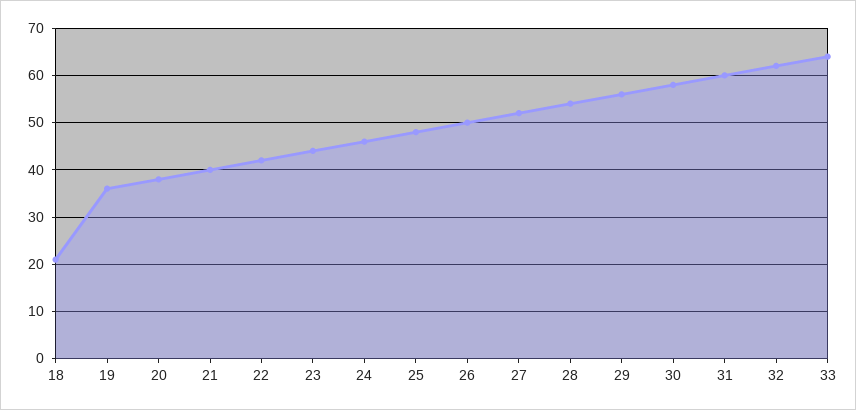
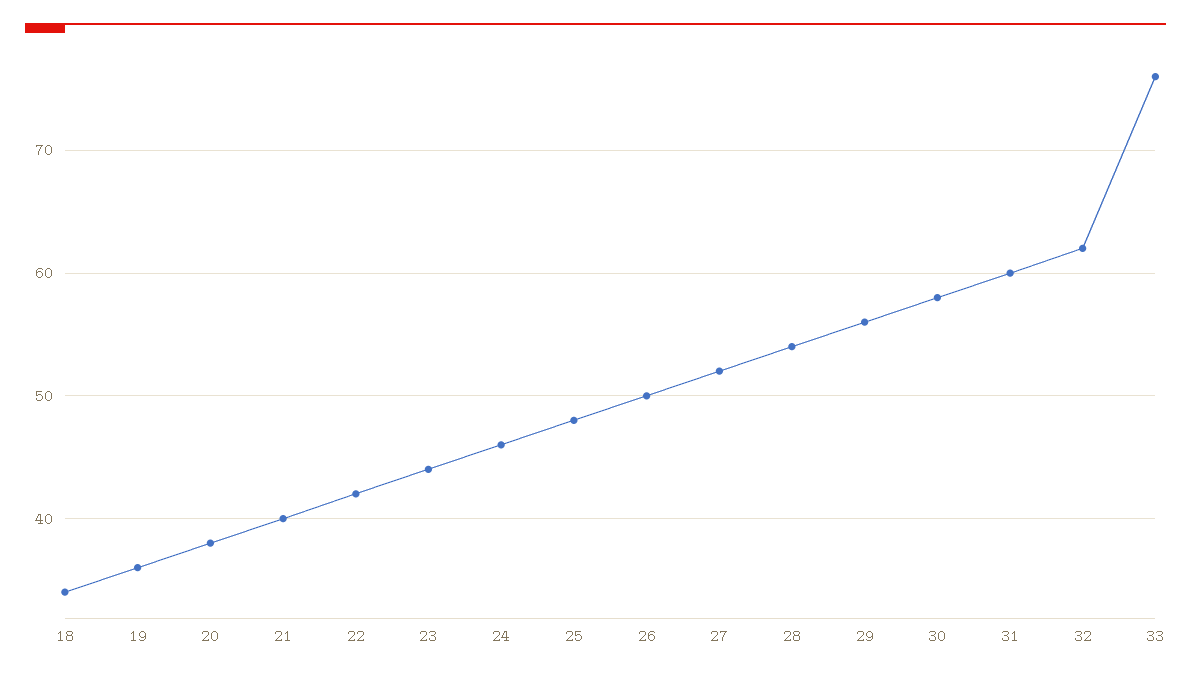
  {
-   "18": 20,
+   "18": 34,
    "19": 36,
    "20": 38,
    "21": 40,
    "22": 42,
    "23": 44,
    "24": 46,
    "25": 48,
    "26": 50,
    "27": 52,
    "28": 54,
    "29": 56,
    "30": 58,
    "31": 60,
    "32": 62,
-   "33": 65
+   "33": 76
  }

